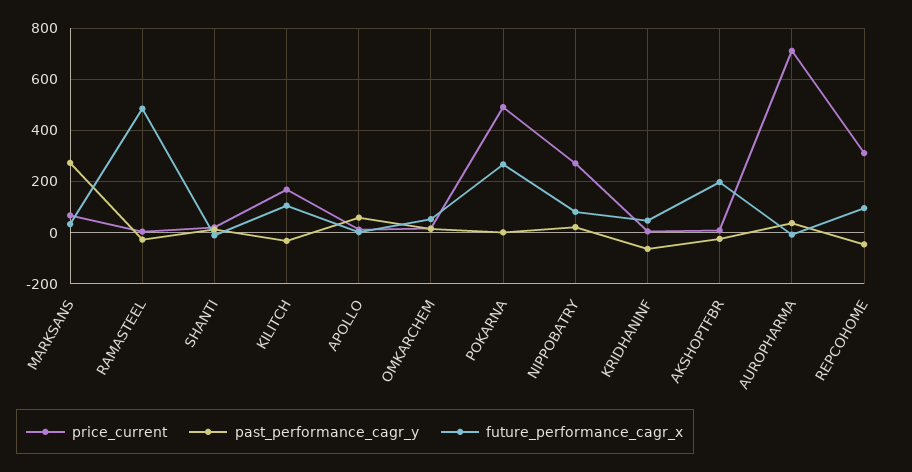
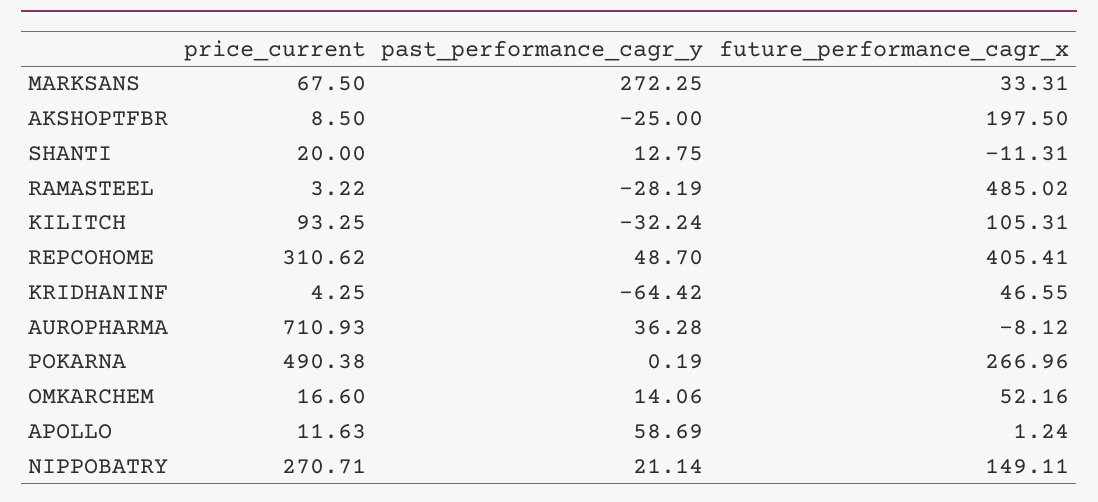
  {
    "price_current": {
      "MARKSANS": 67.5,
      "RAMASTEEL": 3.22,
      "SHANTI": 20,
-     "KILITCH": 175,
+     "KILITCH": 93.25,
      "APOLLO": 11.63,
      "OMKARCHEM": 16.6,
      "POKARNA": 490.38,
      "NIPPOBATRY": 270.71,
      "KRIDHANINF": 4.25,
      "AKSHOPTFBR": 8.5,
      "AUROPHARMA": 710.93,
      "REPCOHOME": 310.62
    },
    "past_performance_cagr_y": {
      "MARKSANS": 272.25,
      "RAMASTEEL": -28.19,
      "SHANTI": 12.75,
      "KILITCH": -32.24,
      "APOLLO": 58.69,
      "OMKARCHEM": 14.06,
      "POKARNA": 0.19,
      "NIPPOBATRY": 21.14,
      "KRIDHANINF": -64.42,
      "AKSHOPTFBR": -25,
      "AUROPHARMA": 36.28,
-     "REPCOHOME": -50
+     "REPCOHOME": 48.7
    },
    "future_performance_cagr_x": {
      "MARKSANS": 33.31,
      "RAMASTEEL": 485.02,
      "SHANTI": -11.31,
      "KILITCH": 105.31,
      "APOLLO": 1.24,
      "OMKARCHEM": 52.16,
      "POKARNA": 266.96,
-     "NIPPOBATRY": 75,
+     "NIPPOBATRY": 149.11,
      "KRIDHANINF": 46.55,
      "AKSHOPTFBR": 197.5,
      "AUROPHARMA": -8.12,
-     "REPCOHOME": 100
+     "REPCOHOME": 405.41
    }
  }

